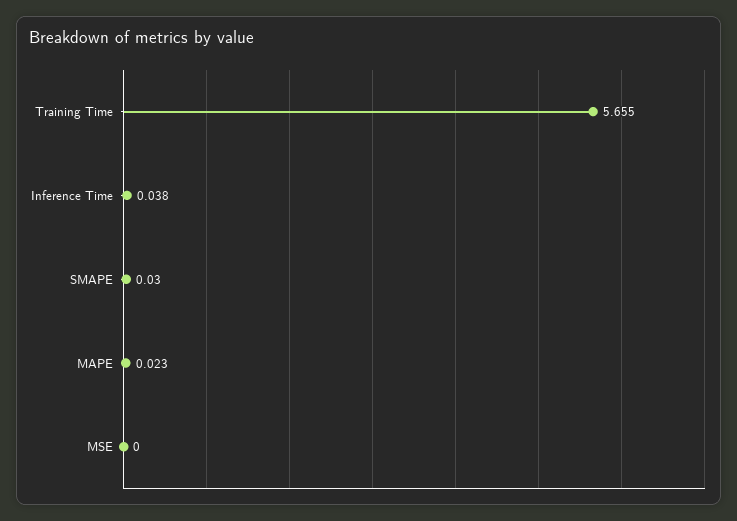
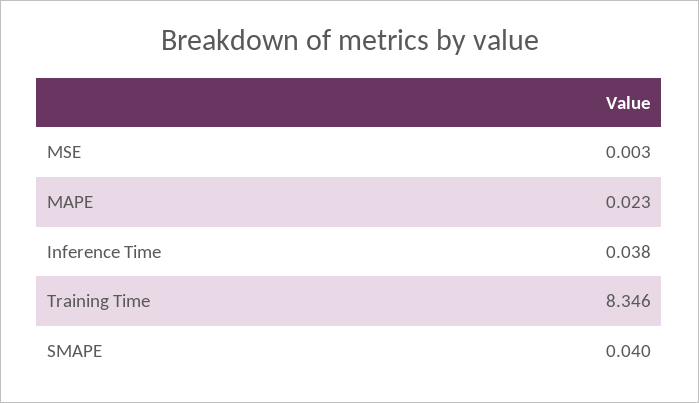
  {
-   "Training Time": 5.655,
+   "Training Time": 8.346,
    "Inference Time": 0.038,
-   "SMAPE": 0.03,
+   "SMAPE": 0.04,
    "MAPE": 0.023,
-   "MSE": 0
+   "MSE": 0.003
  }

